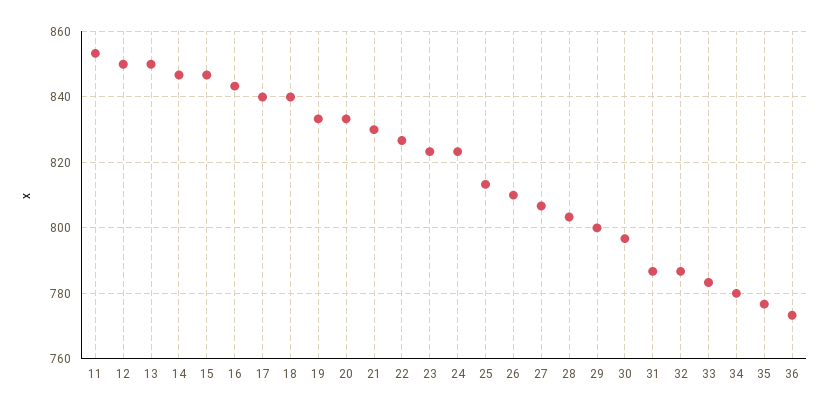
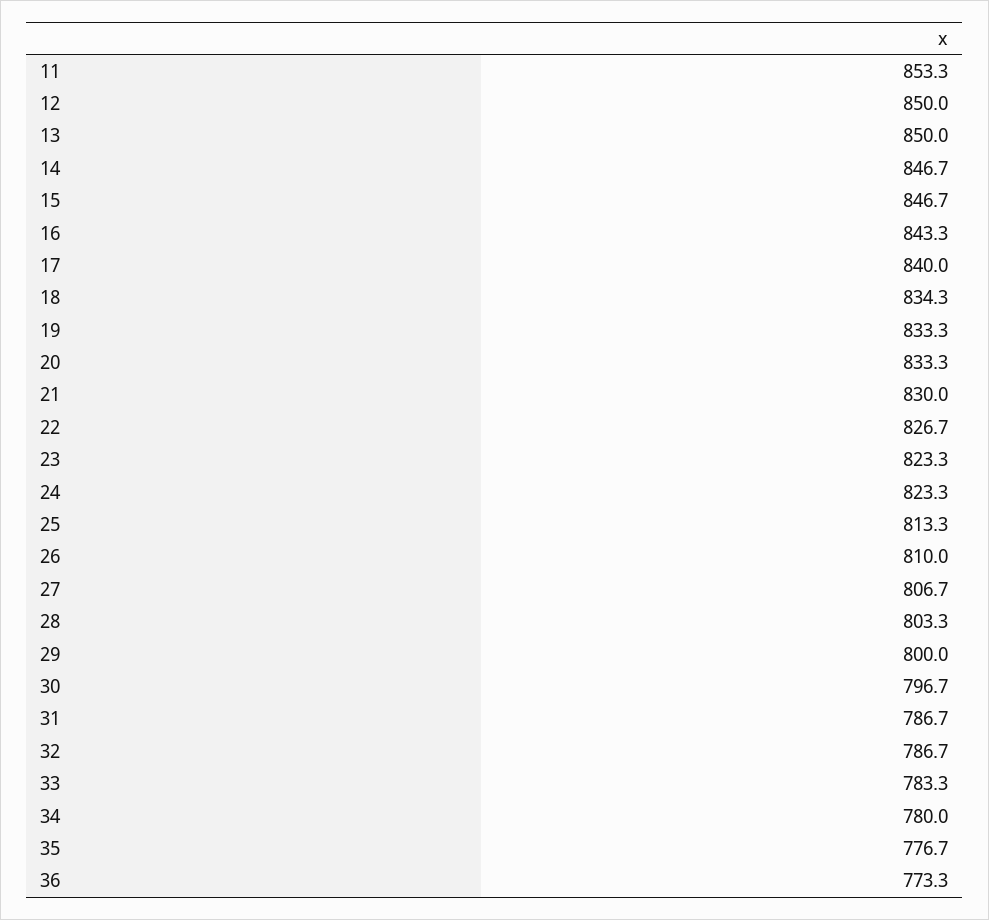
  {
    "11": 853.3,
    "12": 850,
    "13": 850,
    "14": 846.7,
    "15": 846.7,
    "16": 843.3,
    "17": 840,
-   "18": 840,
+   "18": 834.3,
    "19": 833.3,
    "20": 833.3,
    "21": 830,
    "22": 826.7,
    "23": 823.3,
    "24": 823.3,
    "25": 813.3,
    "26": 810,
    "27": 806.7,
    "28": 803.3,
    "29": 800,
    "30": 796.7,
    "31": 786.7,
    "32": 786.7,
    "33": 783.3,
    "34": 780,
    "35": 776.7,
    "36": 773.3
  }

